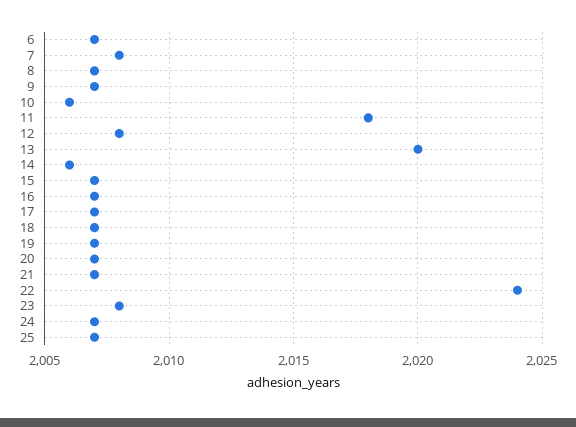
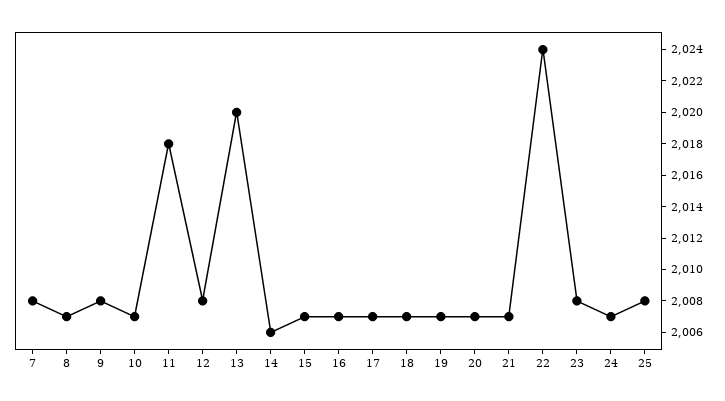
  {
-   "6": 2007,
    "7": 2008,
    "8": 2007,
-   "9": 2007,
+   "9": 2008,
-   "10": 2006,
+   "10": 2007,
    "11": 2018,
    "12": 2008,
    "13": 2020,
    "14": 2006,
    "15": 2007,
    "16": 2007,
    "17": 2007,
    "18": 2007,
    "19": 2007,
    "20": 2007,
    "21": 2007,
    "22": 2024,
    "23": 2008,
    "24": 2007,
-   "25": 2007
+   "25": 2008
  }

